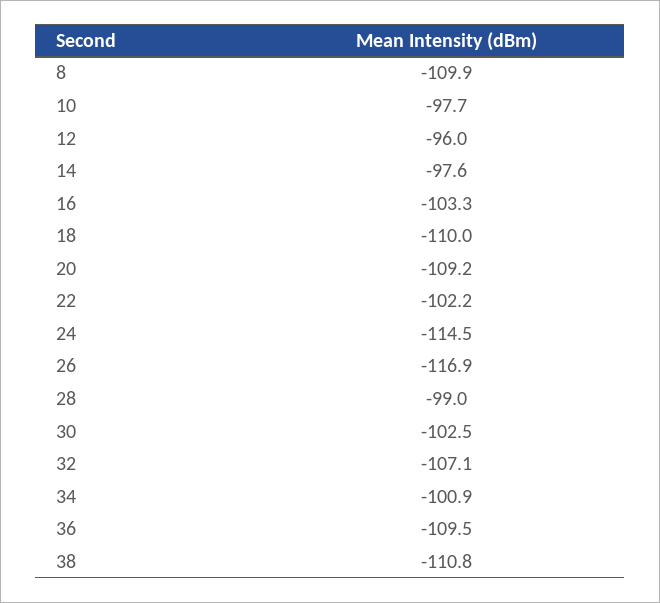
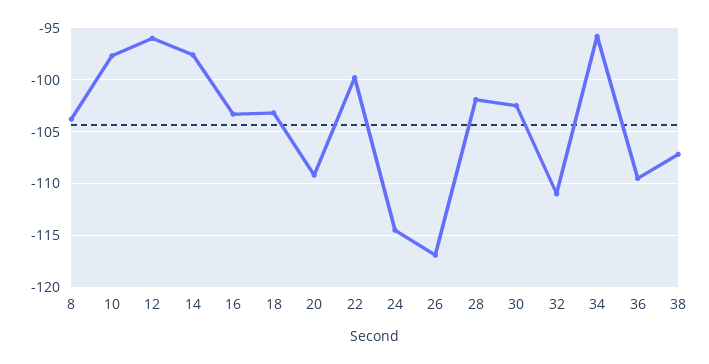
  {
-   "8": -109.9,
+   "8": -104,
    "10": -97.7,
    "12": -96,
    "14": -97.6,
    "16": -103.3,
-   "18": -110,
+   "18": -103,
    "20": -109.2,
-   "22": -102.2,
+   "22": -100,
    "24": -114.5,
    "26": -116.9,
-   "28": -99,
+   "28": -102,
    "30": -102.5,
-   "32": -107.1,
+   "32": -111,
-   "34": -100.9,
+   "34": -96,
    "36": -109.5,
-   "38": -110.8
+   "38": -107
  }

